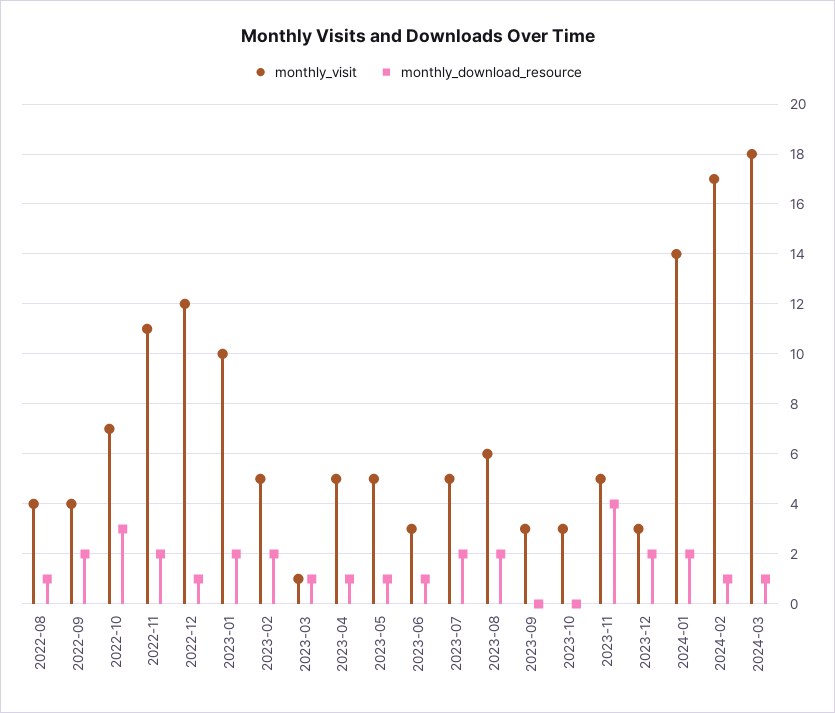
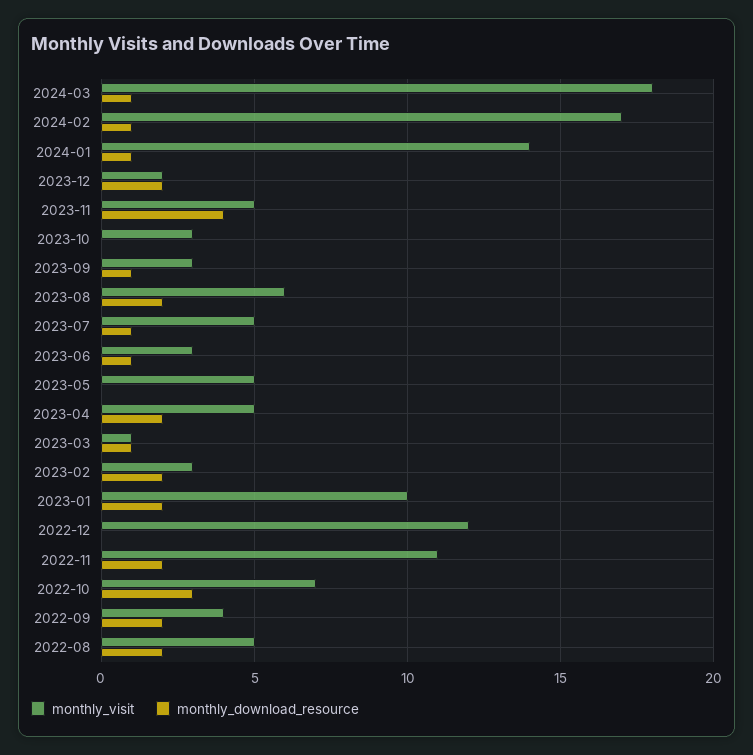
  {
    "monthly_visit": {
-     "2022-08": 4,
+     "2022-08": 5,
      "2022-09": 4,
      "2022-10": 7,
      "2022-11": 11,
      "2022-12": 12,
      "2023-01": 10,
-     "2023-02": 5,
+     "2023-02": 3,
      "2023-03": 1,
      "2023-04": 5,
      "2023-05": 5,
      "2023-06": 3,
      "2023-07": 5,
      "2023-08": 6,
      "2023-09": 3,
      "2023-10": 3,
      "2023-11": 5,
-     "2023-12": 3,
+     "2023-12": 2,
      "2024-01": 14,
      "2024-02": 17,
      "2024-03": 18
    },
    "monthly_download_resource": {
-     "2022-08": 1,
+     "2022-08": 2,
      "2022-09": 2,
      "2022-10": 3,
      "2022-11": 2,
-     "2022-12": 1,
+     "2022-12": 0,
      "2023-01": 2,
      "2023-02": 2,
      "2023-03": 1,
-     "2023-04": 1,
+     "2023-04": 2,
-     "2023-05": 1,
+     "2023-05": 0,
      "2023-06": 1,
-     "2023-07": 2,
+     "2023-07": 1,
      "2023-08": 2,
-     "2023-09": 0,
+     "2023-09": 1,
      "2023-10": 0,
      "2023-11": 4,
      "2023-12": 2,
-     "2024-01": 2,
+     "2024-01": 1,
      "2024-02": 1,
      "2024-03": 1
    }
  }

